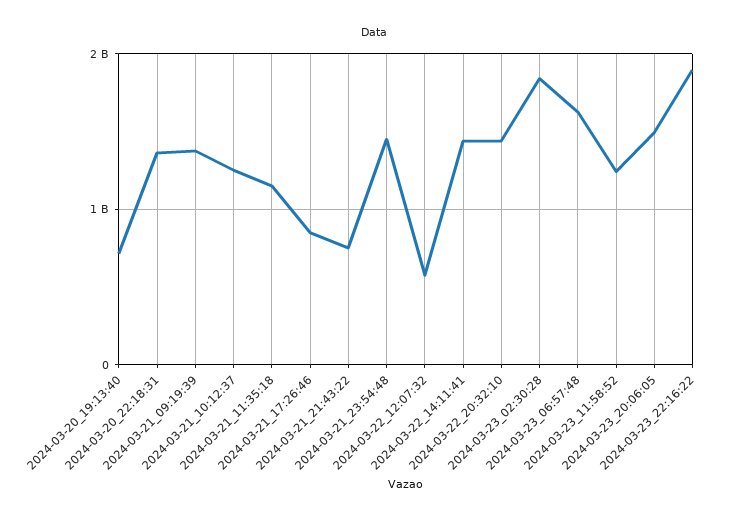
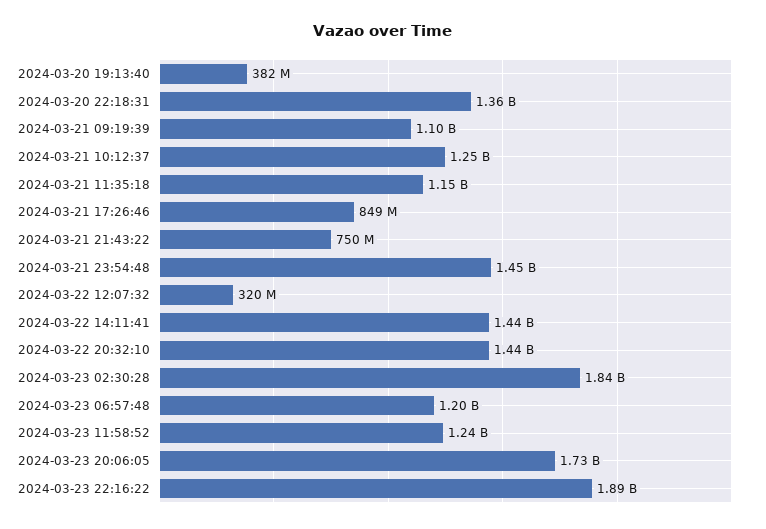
  {
-   "2024-03-20_19:13:40": 700000000,
+   "2024-03-20_19:13:40": 382000000,
    "2024-03-20_22:18:31": 1360000000,
-   "2024-03-21_09:19:39": 1400000000,
+   "2024-03-21_09:19:39": 1100000000,
    "2024-03-21_10:12:37": 1250000000,
    "2024-03-21_11:35:18": 1150000000,
    "2024-03-21_17:26:46": 849000000,
    "2024-03-21_21:43:22": 750000000,
    "2024-03-21_23:54:48": 1450000000,
-   "2024-03-22_12:07:32": 600000000,
+   "2024-03-22_12:07:32": 320000000,
    "2024-03-22_14:11:41": 1440000000,
    "2024-03-22_20:32:10": 1440000000,
    "2024-03-23_02:30:28": 1840000000,
-   "2024-03-23_06:57:48": 1600000000,
+   "2024-03-23_06:57:48": 1200000000,
    "2024-03-23_11:58:52": 1240000000,
-   "2024-03-23_20:06:05": 1500000000,
+   "2024-03-23_20:06:05": 1730000000,
    "2024-03-23_22:16:22": 1890000000
  }

